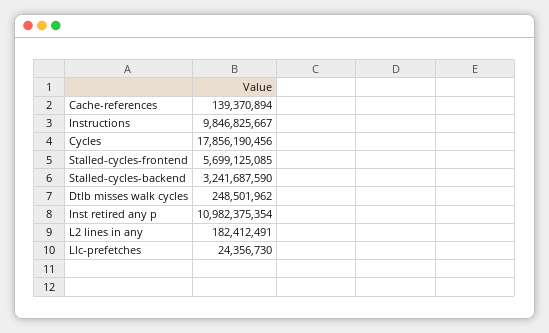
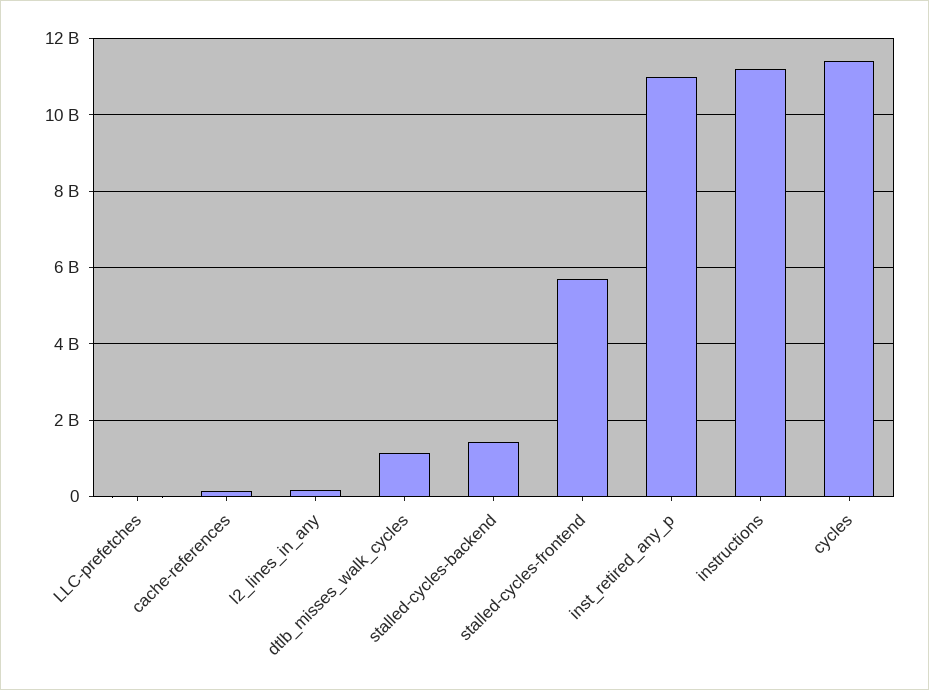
  {
    "Cache-references": 139370894,
-   "Instructions": 9846825667,
+   "Instructions": 11200000000,
-   "Cycles": 17856190456,
+   "Cycles": 11400000000,
    "Stalled-cycles-frontend": 5699125085,
-   "Stalled-cycles-backend": 3241687590,
+   "Stalled-cycles-backend": 1400000000,
-   "Dtlb misses walk cycles": 248501962,
+   "Dtlb misses walk cycles": 1200000000,
    "Inst retired any p": 10982375354,
    "L2 lines in any": 182412491,
    "Llc-prefetches": 24356730
  }

